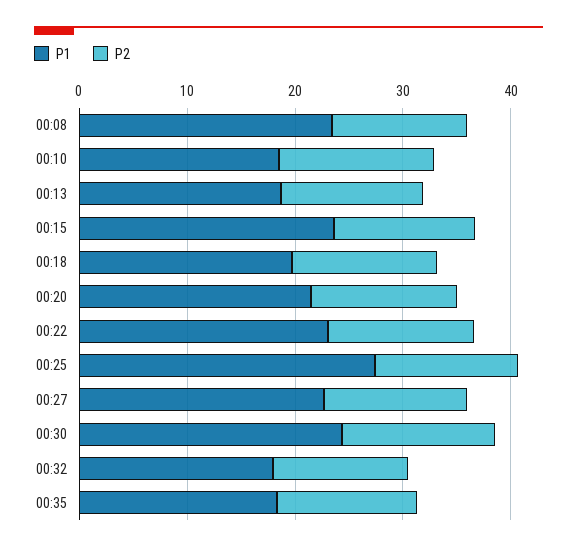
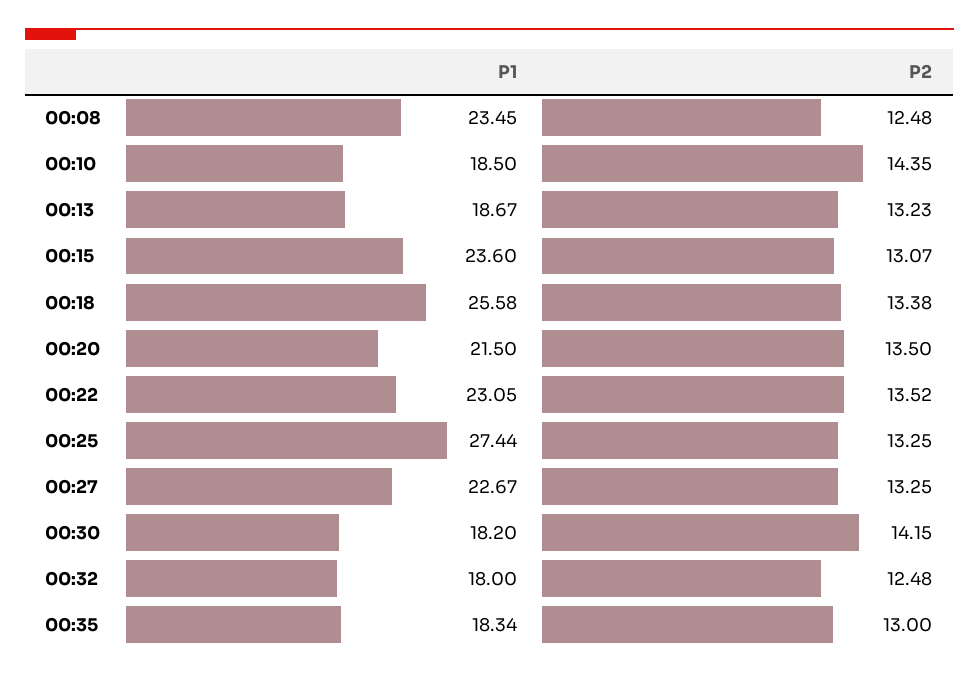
  {
    "P1": {
      "00:08": 23.45,
      "00:10": 18.5,
      "00:13": 18.67,
      "00:15": 23.6,
-     "00:18": 20,
+     "00:18": 25.58,
      "00:20": 21.5,
      "00:22": 23.05,
      "00:25": 27.44,
      "00:27": 22.67,
-     "00:30": 24,
+     "00:30": 18.2,
      "00:32": 18,
      "00:35": 18.34
    },
    "P2": {
      "00:08": 12.48,
      "00:10": 14.35,
      "00:13": 13.23,
      "00:15": 13.07,
      "00:18": 13.38,
      "00:20": 13.5,
      "00:22": 13.52,
      "00:25": 13.25,
      "00:27": 13.25,
      "00:30": 14.15,
      "00:32": 12.48,
      "00:35": 13
    }
  }

